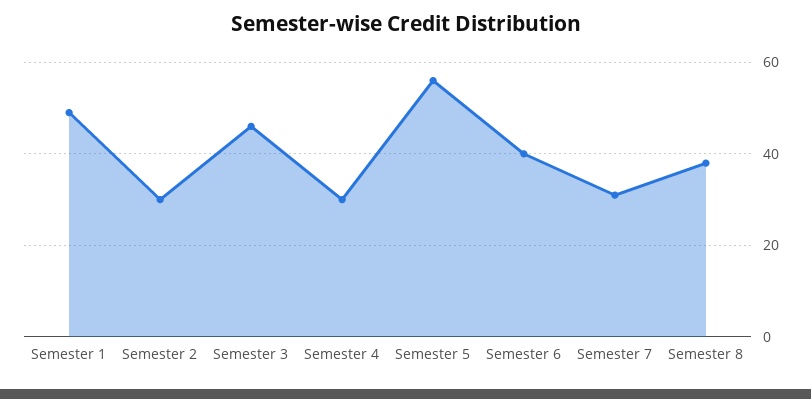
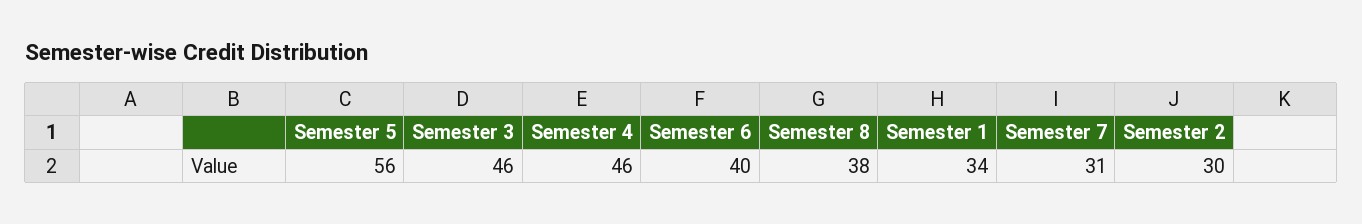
  {
-   "Semester 1": 50,
+   "Semester 1": 34,
    "Semester 2": 30,
    "Semester 3": 46,
-   "Semester 4": 30,
+   "Semester 4": 46,
    "Semester 5": 56,
    "Semester 6": 40,
    "Semester 7": 31,
    "Semester 8": 38
  }

